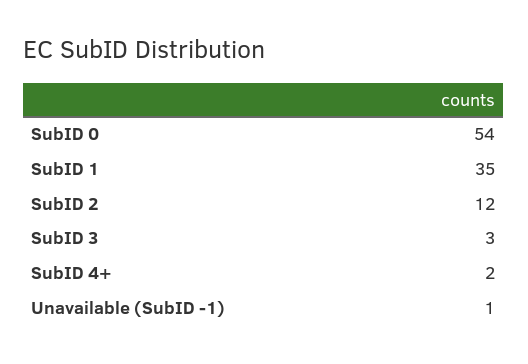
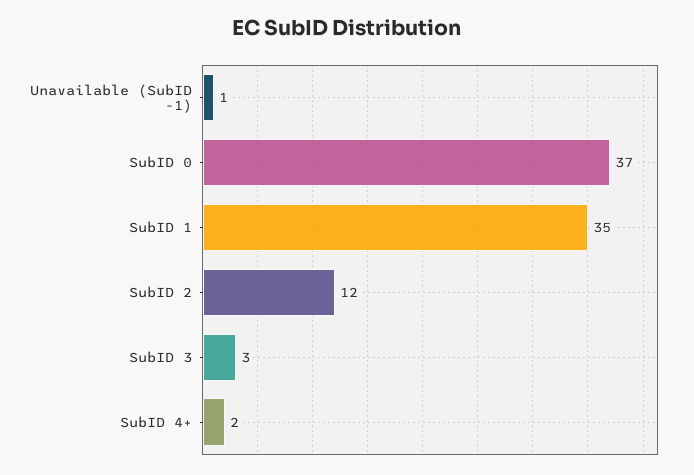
  {
-   "SubID 0": 54,
+   "SubID 0": 37,
    "SubID 1": 35,
    "SubID 2": 12,
    "SubID 3": 3,
    "SubID 4+": 2,
    "Unavailable (SubID -1)": 1
  }

